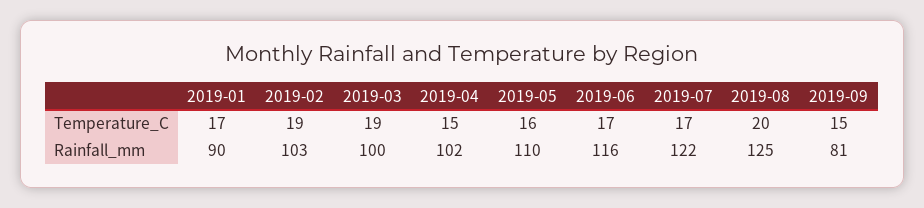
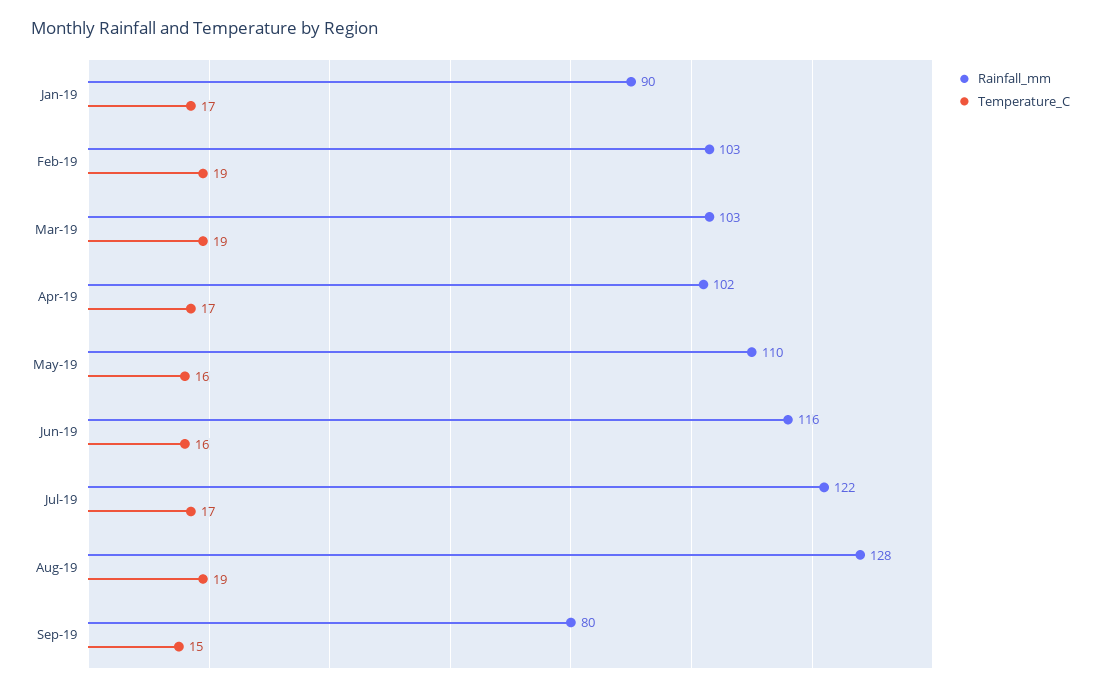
  {
    "Temperature_C": {
      "2019-01": 17,
      "2019-02": 19,
      "2019-03": 19,
-     "2019-04": 15,
+     "2019-04": 17,
      "2019-05": 16,
-     "2019-06": 17,
+     "2019-06": 16,
      "2019-07": 17,
-     "2019-08": 20,
+     "2019-08": 19,
      "2019-09": 15
    },
    "Rainfall_mm": {
      "2019-01": 90,
      "2019-02": 103,
-     "2019-03": 100,
+     "2019-03": 103,
      "2019-04": 102,
      "2019-05": 110,
      "2019-06": 116,
      "2019-07": 122,
-     "2019-08": 125,
+     "2019-08": 128,
-     "2019-09": 81
+     "2019-09": 80
    }
  }

